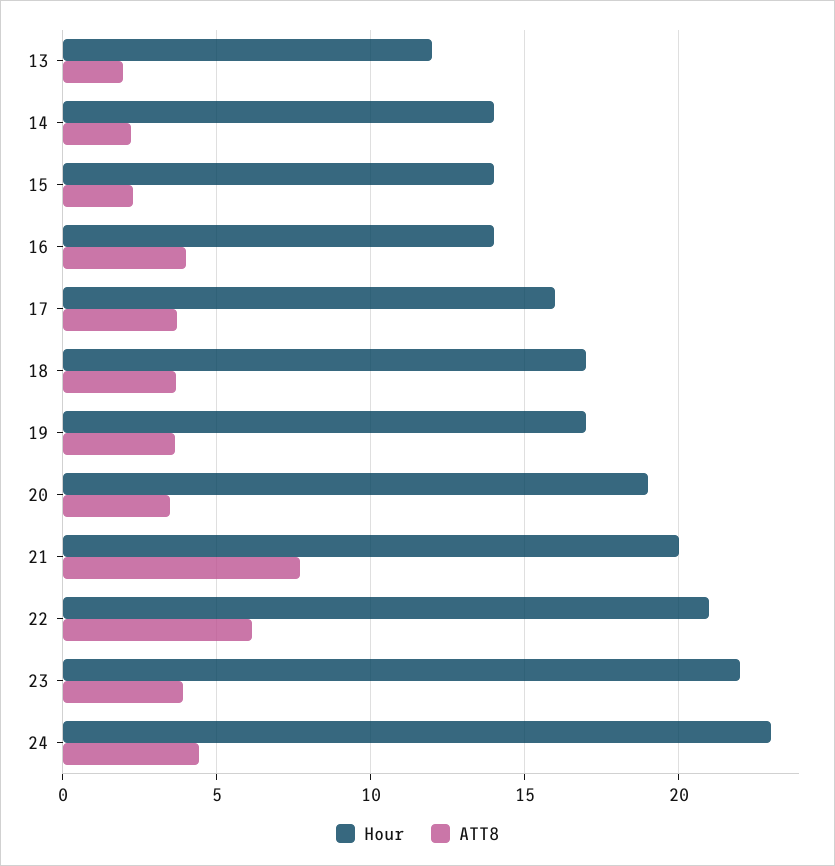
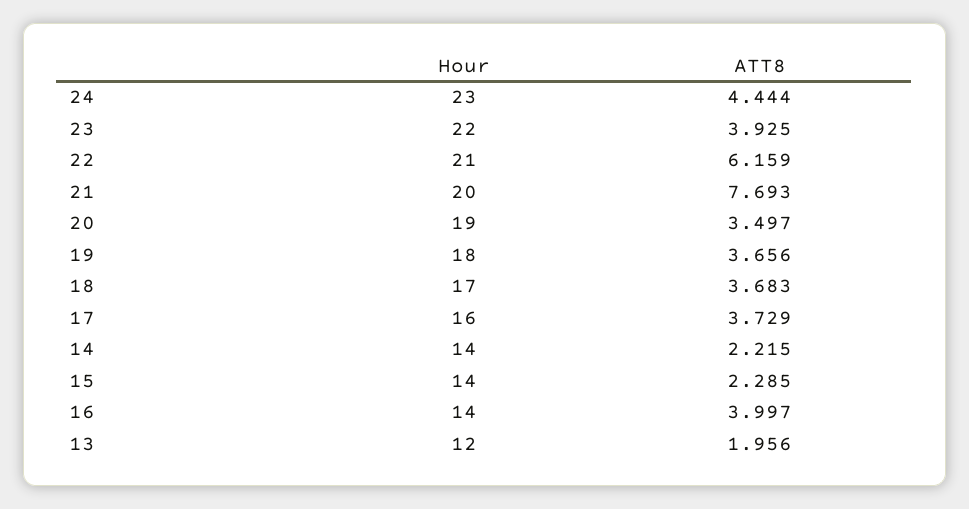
  {
    "Hour": {
      "13": 12,
      "14": 14,
      "15": 14,
      "16": 14,
      "17": 16,
      "18": 17,
-     "19": 17,
+     "19": 18,
      "20": 19,
      "21": 20,
      "22": 21,
      "23": 22,
      "24": 23
    },
    "ATT8": {
      "13": 1.956,
      "14": 2.215,
      "15": 2.285,
      "16": 3.997,
      "17": 3.729,
      "18": 3.683,
      "19": 3.656,
      "20": 3.497,
      "21": 7.693,
      "22": 6.159,
      "23": 3.925,
      "24": 4.444
    }
  }

